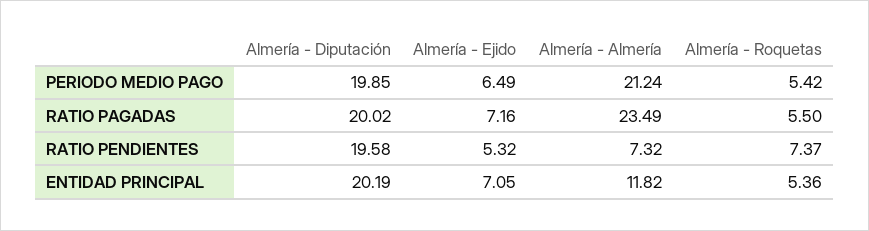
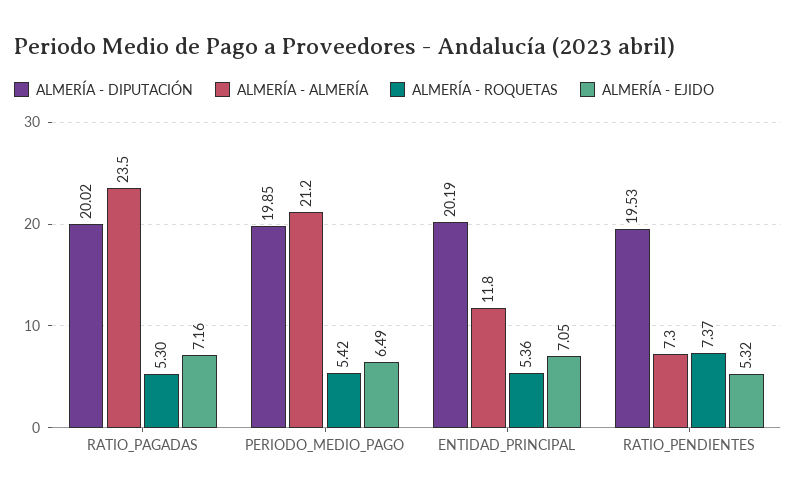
  {
    "Almería - Diputación": {
      "PERIODO MEDIO PAGO": 19.85,
      "RATIO PAGADAS": 20.02,
-     "RATIO PENDIENTES": 19.58,
+     "RATIO PENDIENTES": 19.53,
      "ENTIDAD PRINCIPAL": 20.19
    },
    "Almería - Ejido": {
      "PERIODO MEDIO PAGO": 6.49,
      "RATIO PAGADAS": 7.16,
      "RATIO PENDIENTES": 5.32,
      "ENTIDAD PRINCIPAL": 7.05
    },
    "Almería - Almería": {
      "PERIODO MEDIO PAGO": 21.24,
      "RATIO PAGADAS": 23.49,
      "RATIO PENDIENTES": 7.32,
      "ENTIDAD PRINCIPAL": 11.82
    },
    "Almería - Roquetas": {
      "PERIODO MEDIO PAGO": 5.42,
-     "RATIO PAGADAS": 5.5,
+     "RATIO PAGADAS": 5.3,
      "RATIO PENDIENTES": 7.37,
      "ENTIDAD PRINCIPAL": 5.36
    }
  }

